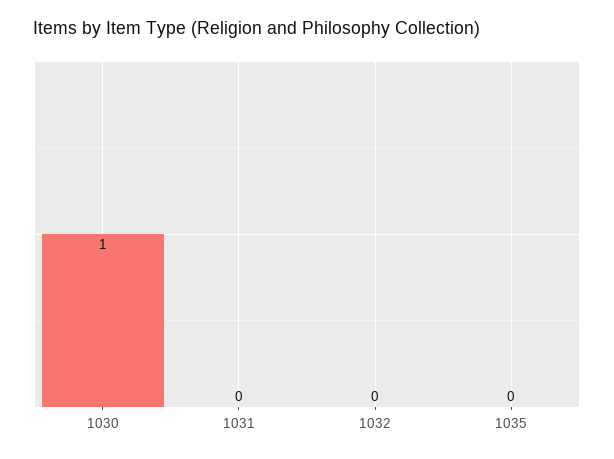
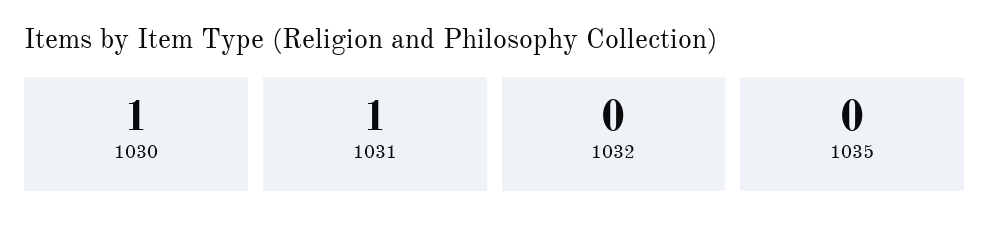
  {
    "1030": 1,
-   "1031": 0,
+   "1031": 1,
    "1032": 0,
    "1035": 0
  }

